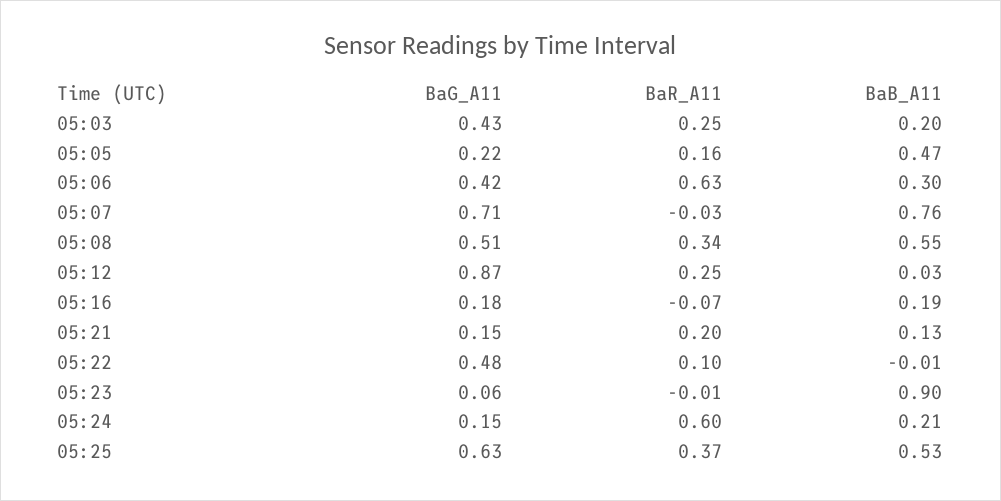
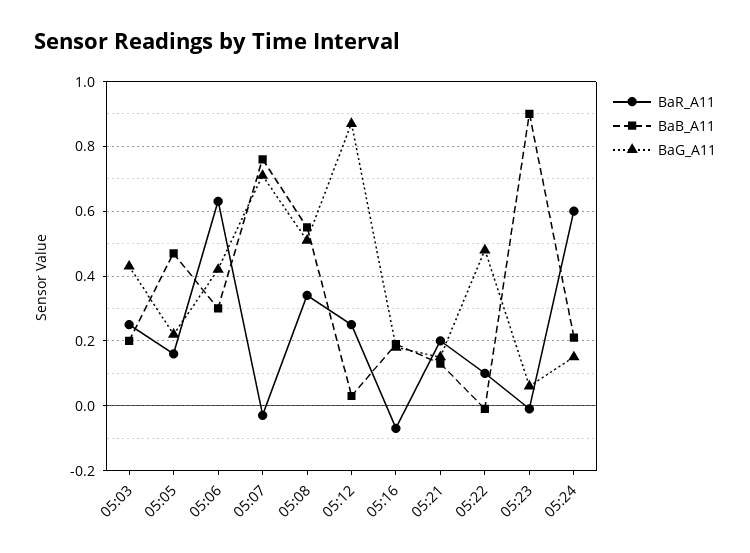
  {
    "BaG_A11": {
      "05:03": 0.43,
      "05:05": 0.22,
      "05:06": 0.42,
      "05:07": 0.71,
      "05:08": 0.51,
      "05:12": 0.87,
      "05:16": 0.18,
      "05:21": 0.15,
      "05:22": 0.48,
      "05:23": 0.06,
-     "05:24": 0.15,
+     "05:24": 0.15
-     "05:25": 0.63
    },
    "BaR_A11": {
      "05:03": 0.25,
      "05:05": 0.16,
      "05:06": 0.63,
      "05:07": -0.03,
      "05:08": 0.34,
      "05:12": 0.25,
      "05:16": -0.07,
      "05:21": 0.2,
      "05:22": 0.1,
      "05:23": -0.01,
-     "05:24": 0.6,
+     "05:24": 0.6
-     "05:25": 0.37
    },
    "BaB_A11": {
      "05:03": 0.2,
      "05:05": 0.47,
      "05:06": 0.3,
      "05:07": 0.76,
      "05:08": 0.55,
      "05:12": 0.03,
      "05:16": 0.19,
      "05:21": 0.13,
      "05:22": -0.01,
      "05:23": 0.9,
-     "05:24": 0.21,
+     "05:24": 0.21
-     "05:25": 0.53
    }
  }

